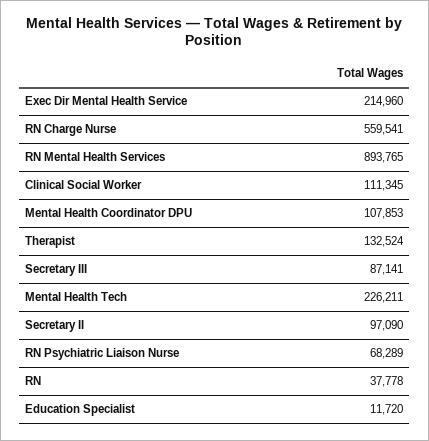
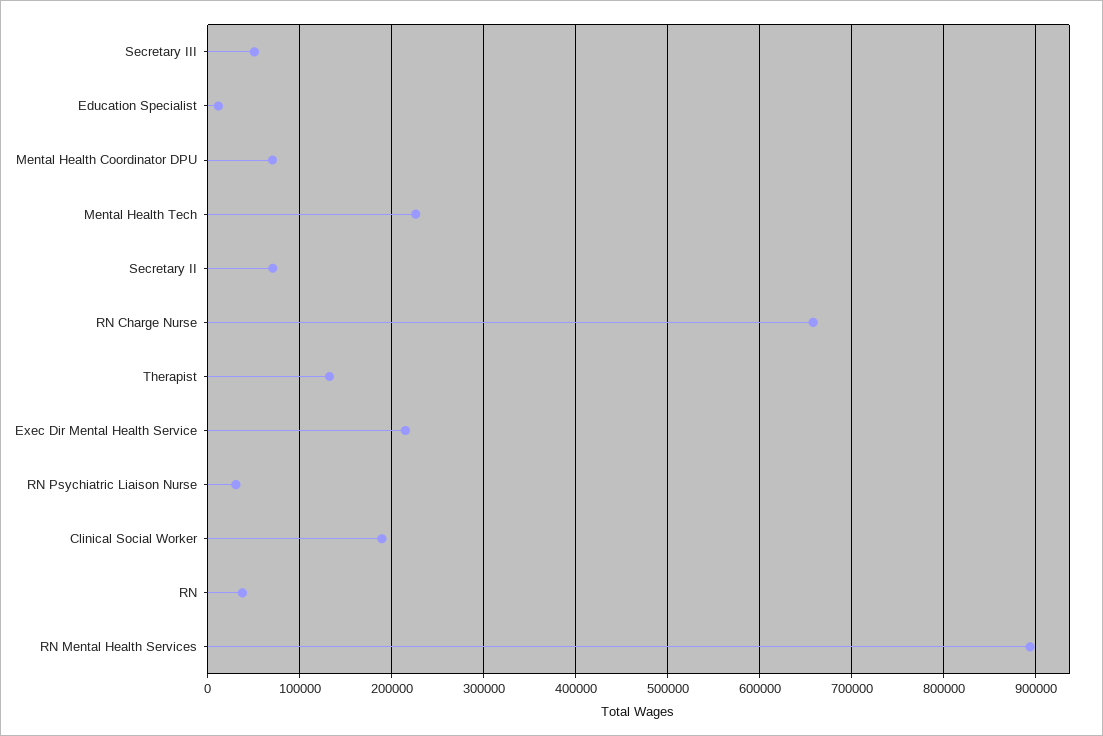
  {
    "Exec Dir Mental Health Service": 214960,
-   "RN Charge Nurse": 559541,
+   "RN Charge Nurse": 660000,
    "RN Mental Health Services": 893765,
-   "Clinical Social Worker": 111345,
+   "Clinical Social Worker": 190000,
-   "Mental Health Coordinator DPU": 107853,
+   "Mental Health Coordinator DPU": 70000,
    "Therapist": 132524,
-   "Secretary III": 87141,
+   "Secretary III": 50000,
    "Mental Health Tech": 226211,
-   "Secretary II": 97090,
+   "Secretary II": 70000,
-   "RN Psychiatric Liaison Nurse": 68289,
+   "RN Psychiatric Liaison Nurse": 30000,
    "RN": 37778,
    "Education Specialist": 11720
  }

